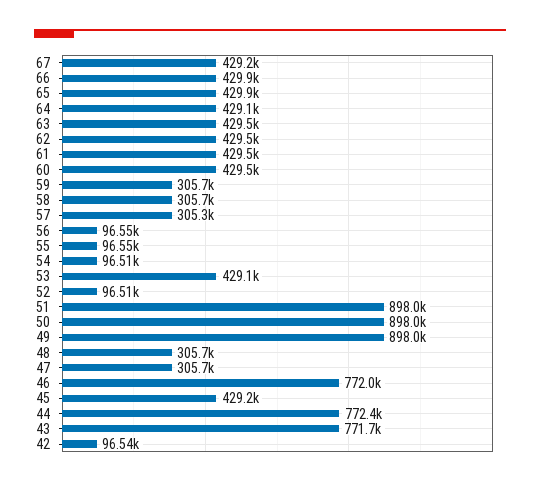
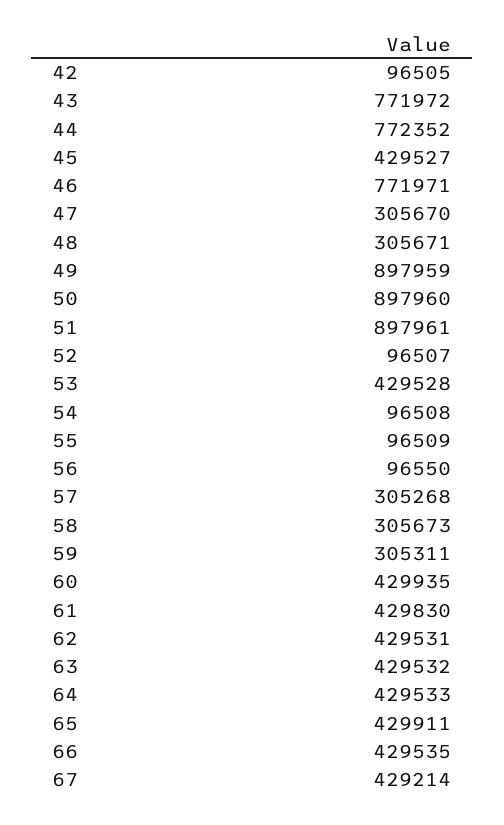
  {
    "67": 429214,
-   "66": 429900,
+   "66": 429535,
    "65": 429911,
-   "64": 429100,
+   "64": 429533,
    "63": 429532,
    "62": 429531,
-   "61": 429500,
+   "61": 429830,
-   "60": 429500,
+   "60": 429935,
-   "59": 305700,
+   "59": 305311,
    "58": 305673,
    "57": 305268,
    "56": 96550,
-   "55": 96550,
+   "55": 96509,
    "54": 96508,
-   "53": 429100,
+   "53": 429528,
    "52": 96507,
    "51": 897961,
    "50": 897960,
    "49": 897959,
    "48": 305671,
    "47": 305670,
    "46": 771971,
-   "45": 429200,
+   "45": 429527,
    "44": 772352,
-   "43": 771700,
+   "43": 771972,
-   "42": 96540
+   "42": 96505
  }

